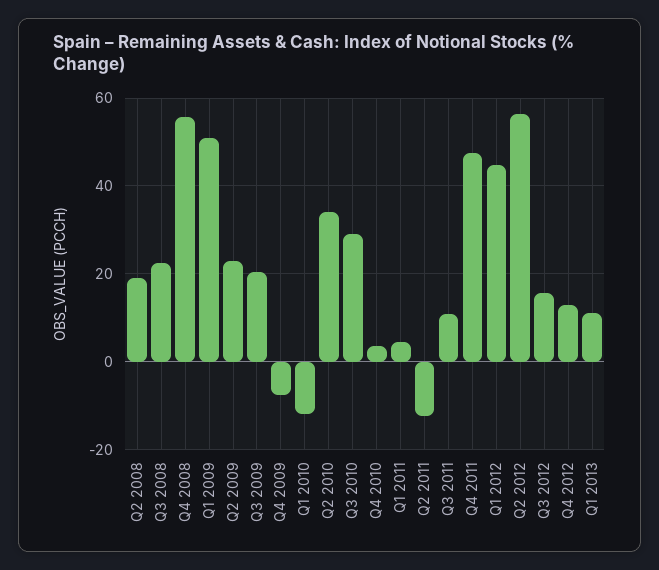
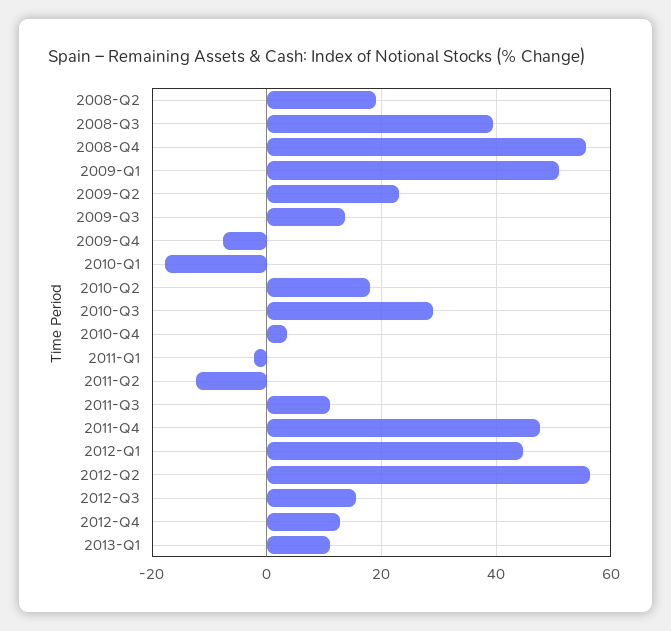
  {
    "Q2 2008": 20,
-   "Q3 2008": 22,
+   "Q3 2008": 40,
    "Q4 2008": 56,
    "Q1 2009": 50,
    "Q2 2009": 22,
-   "Q3 2009": 20,
+   "Q3 2009": 14,
    "Q4 2009": -8,
-   "Q1 2010": -12,
+   "Q1 2010": -18,
-   "Q2 2010": 34,
+   "Q2 2010": 18,
    "Q3 2010": 30,
    "Q4 2010": 4,
-   "Q1 2011": 4,
+   "Q1 2011": -2,
    "Q2 2011": -12,
    "Q3 2011": 10,
    "Q4 2011": 48,
    "Q1 2012": 44,
    "Q2 2012": 56,
    "Q3 2012": 16,
    "Q4 2012": 12,
    "Q1 2013": 12
  }

